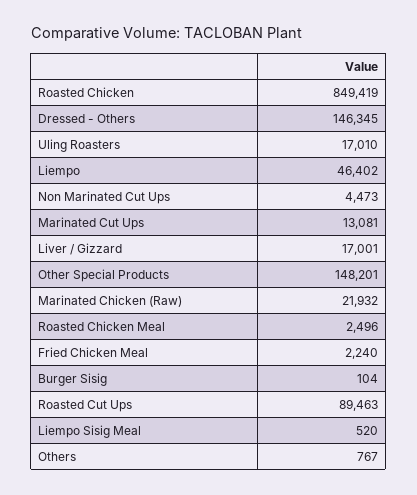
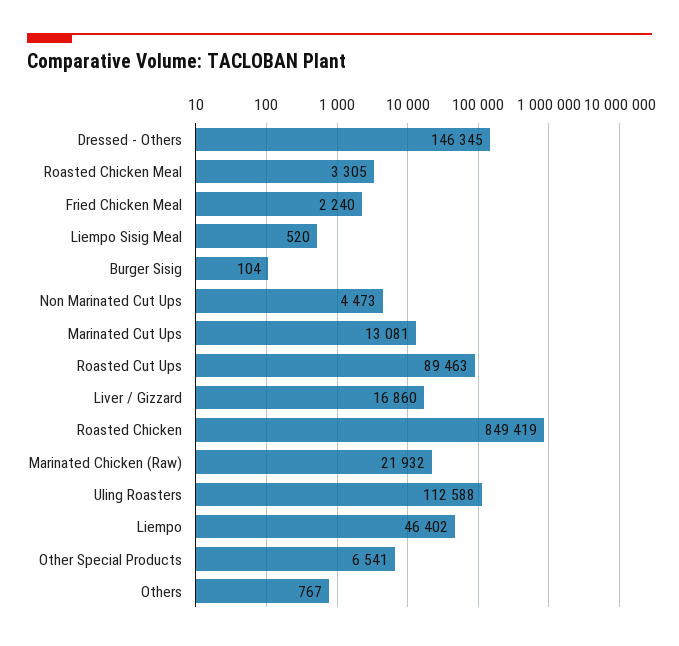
  {
    "Roasted Chicken": 849419,
    "Dressed - Others": 146345,
-   "Uling Roasters": 17010,
+   "Uling Roasters": 112588,
    "Liempo": 46402,
    "Non Marinated Cut Ups": 4473,
    "Marinated Cut Ups": 13081,
-   "Liver / Gizzard": 17001,
+   "Liver / Gizzard": 16860,
-   "Other Special Products": 148201,
+   "Other Special Products": 6541,
    "Marinated Chicken (Raw)": 21932,
-   "Roasted Chicken Meal": 2496,
+   "Roasted Chicken Meal": 3305,
    "Fried Chicken Meal": 2240,
    "Burger Sisig": 104,
    "Roasted Cut Ups": 89463,
    "Liempo Sisig Meal": 520,
    "Others": 767
  }

